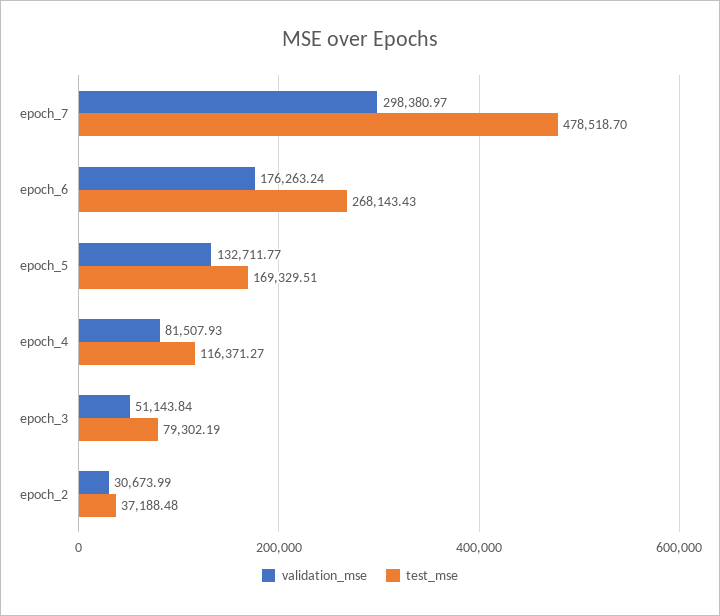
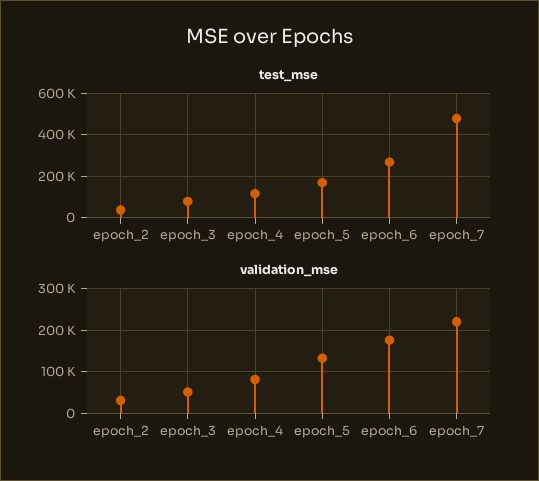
  {
    "validation_mse": {
-     "epoch_7": 298380.97,
+     "epoch_7": 220000,
      "epoch_6": 176263.24,
      "epoch_5": 132711.77,
      "epoch_4": 81507.93,
      "epoch_3": 51143.84,
      "epoch_2": 30673.99
    },
    "test_mse": {
      "epoch_7": 478518.7,
      "epoch_6": 268143.43,
      "epoch_5": 169329.51,
      "epoch_4": 116371.27,
      "epoch_3": 79302.19,
      "epoch_2": 37188.48
    }
  }

